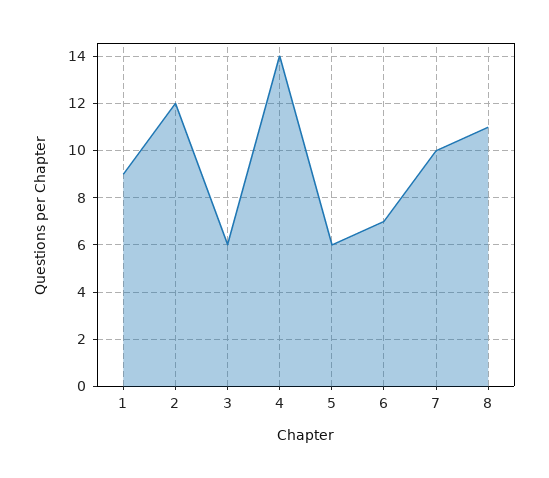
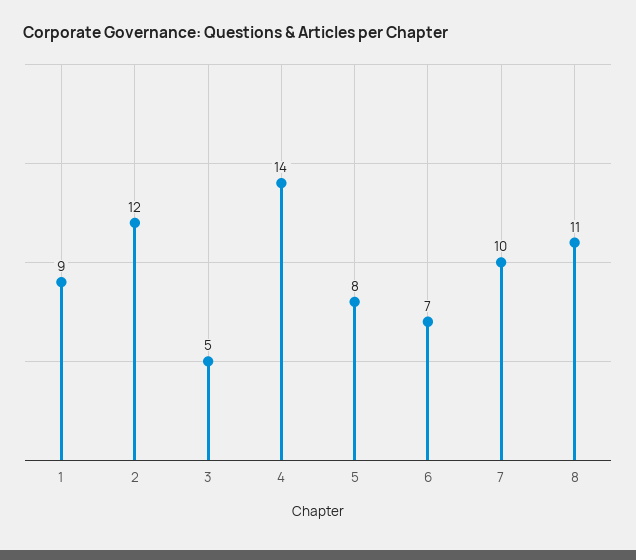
  {
    "1": 9,
    "2": 12,
-   "3": 6,
+   "3": 5,
    "4": 14,
-   "5": 6,
+   "5": 8,
    "6": 7,
    "7": 10,
    "8": 11
  }

